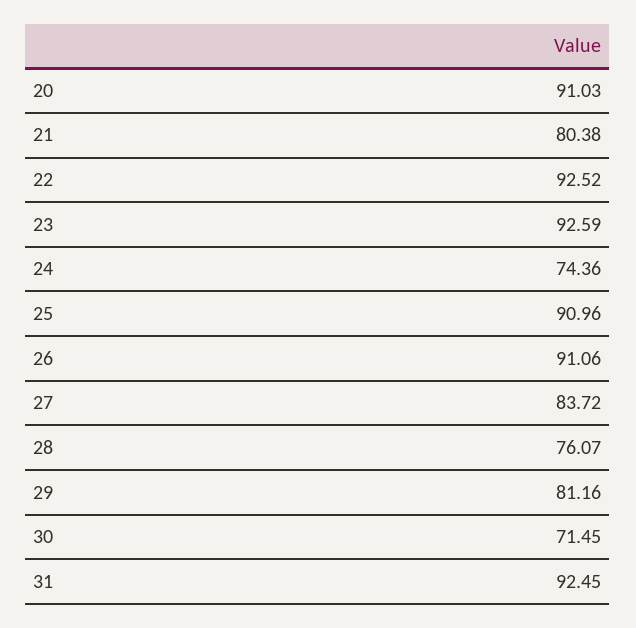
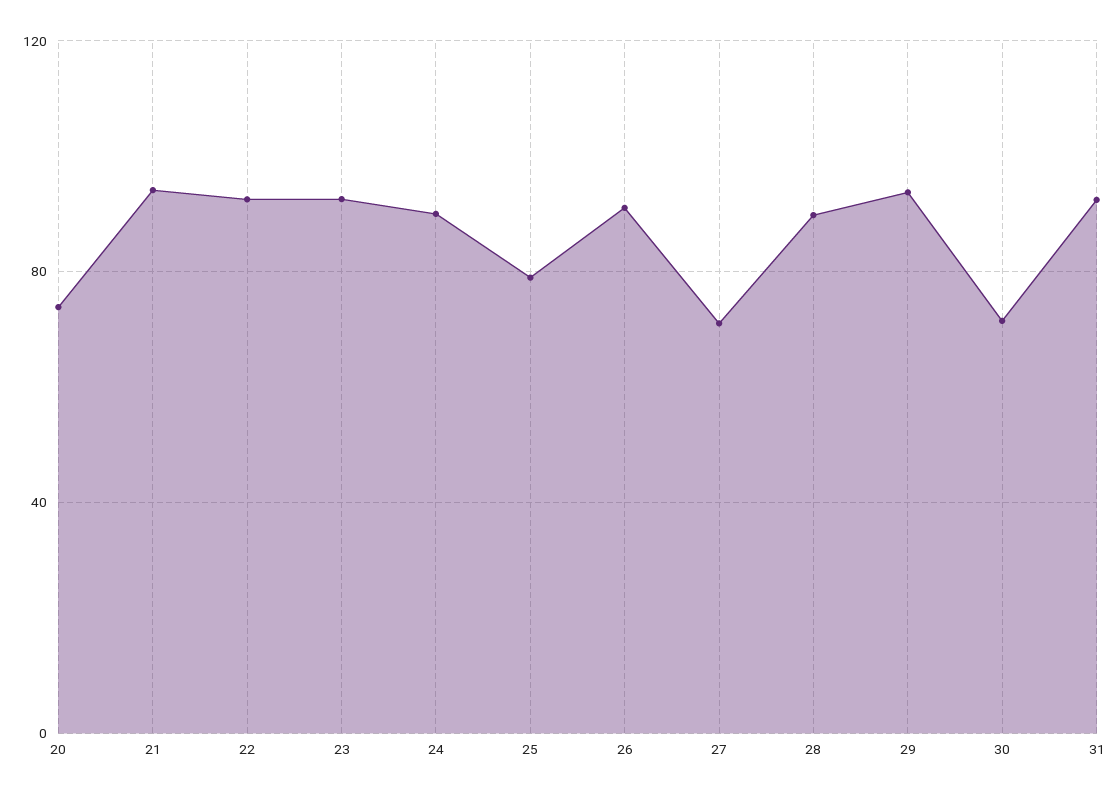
  {
-   "20": 91.03,
+   "20": 75,
-   "21": 80.38,
+   "21": 95,
    "22": 92.52,
    "23": 92.59,
-   "24": 74.36,
+   "24": 90,
-   "25": 90.96,
+   "25": 80,
    "26": 91.06,
-   "27": 83.72,
+   "27": 70,
-   "28": 76.07,
+   "28": 90,
-   "29": 81.16,
+   "29": 95,
    "30": 71.45,
    "31": 92.45
  }

